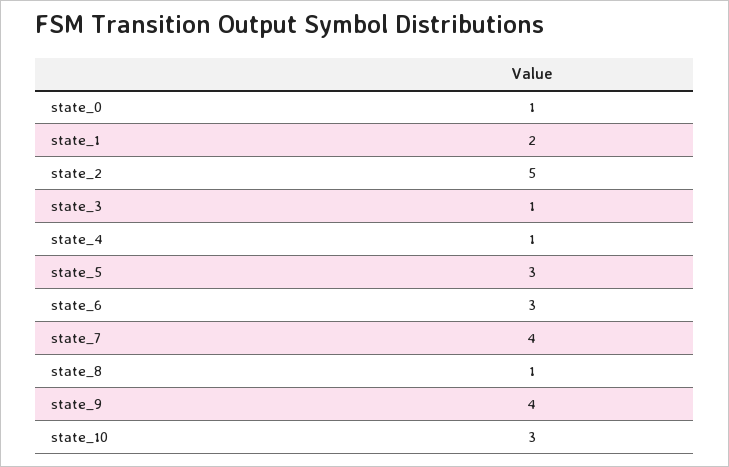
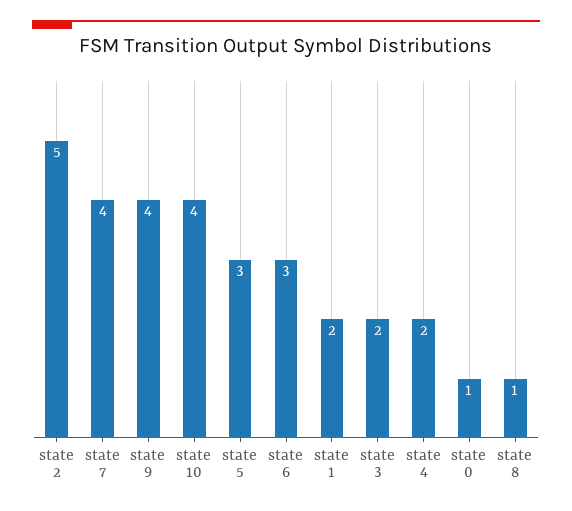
  {
    "state_0": 1,
    "state_1": 2,
    "state_2": 5,
-   "state_3": 1,
+   "state_3": 2,
-   "state_4": 1,
+   "state_4": 2,
    "state_5": 3,
    "state_6": 3,
    "state_7": 4,
    "state_8": 1,
    "state_9": 4,
-   "state_10": 3
+   "state_10": 4
  }

